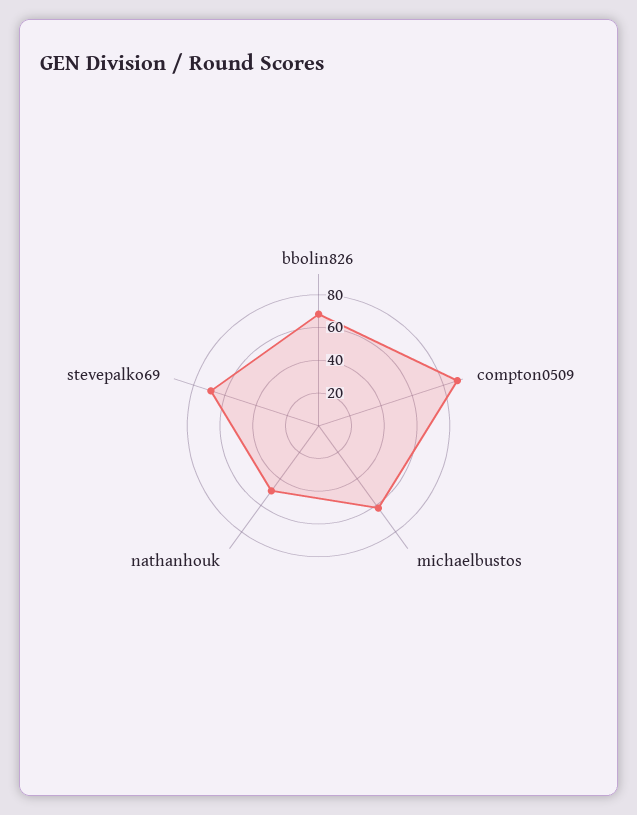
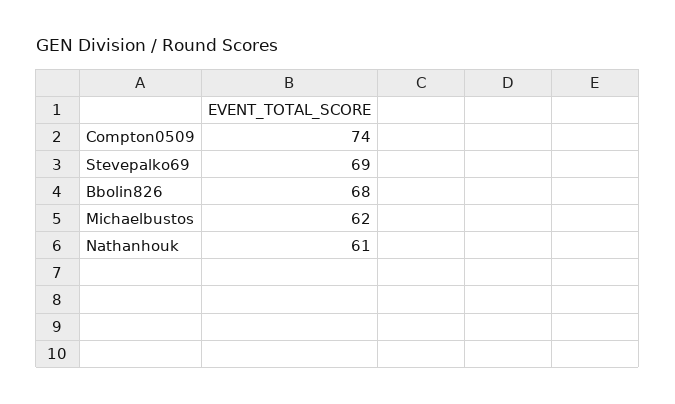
  {
    "bbolin826": 68,
-   "compton0509": 90,
+   "compton0509": 74,
    "michaelbustos": 62,
-   "nathanhouk": 50,
+   "nathanhouk": 61,
    "stevepalko69": 69
  }

